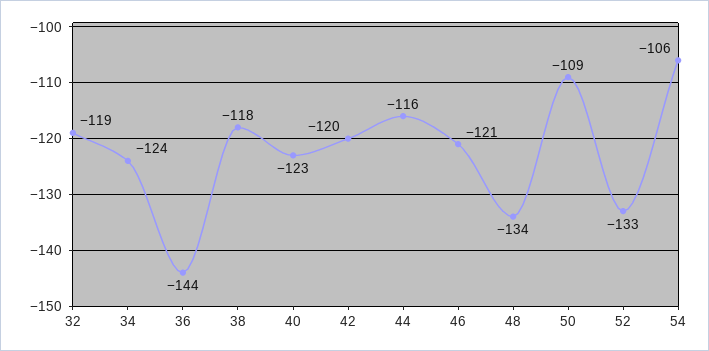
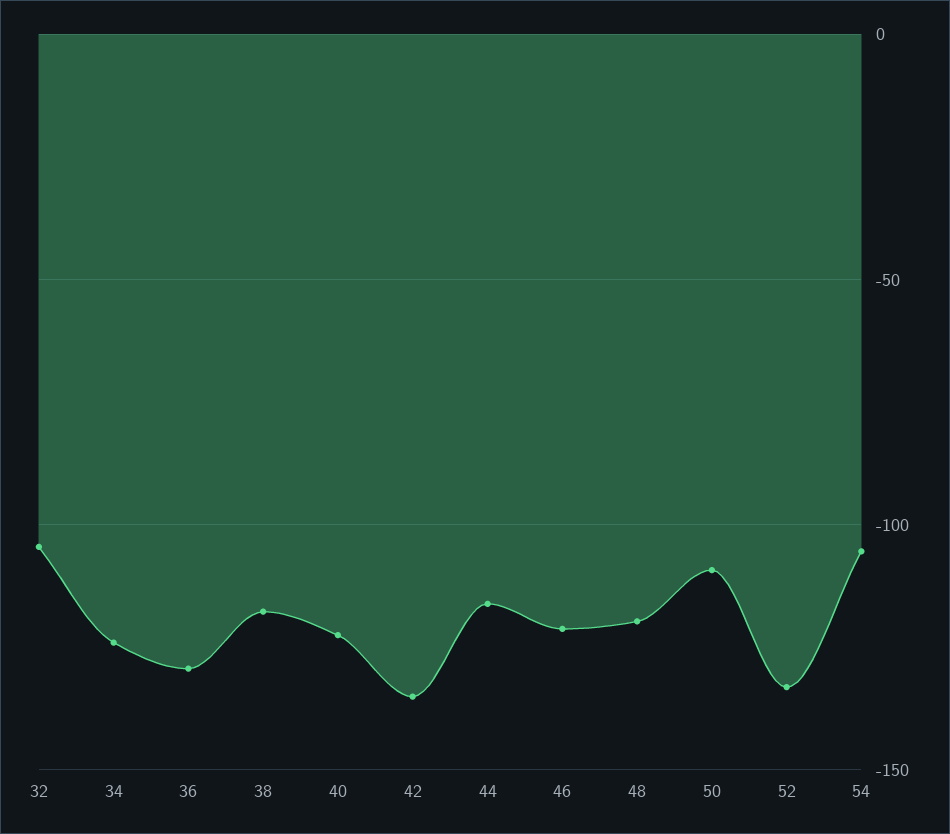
  {
-   "32": -119,
+   "32": -105,
    "34": -124,
-   "36": -144,
+   "36": -130,
    "38": -118,
    "40": -123,
-   "42": -120,
+   "42": -135,
    "44": -116,
    "46": -121,
-   "48": -134,
+   "48": -120,
    "50": -109,
    "52": -133,
    "54": -106
  }

